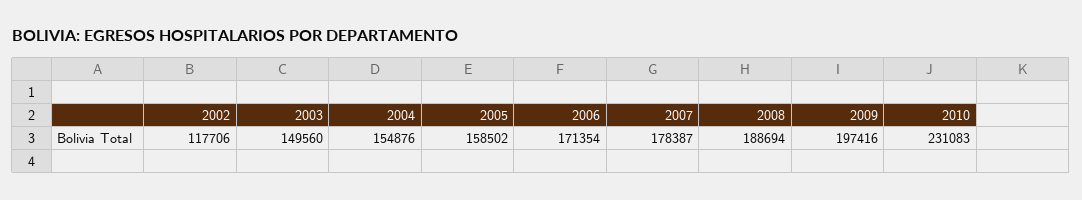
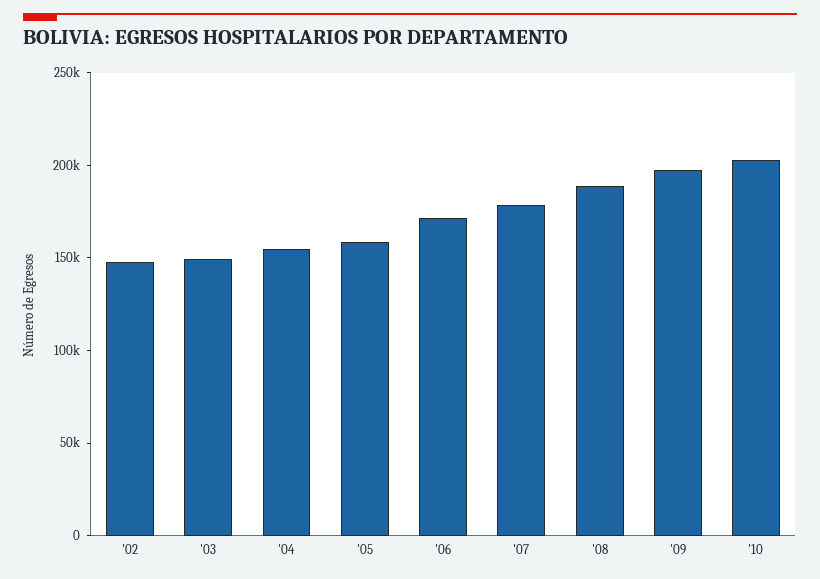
  {
-   "2002": 117706,
+   "2002": 150000,
    "2003": 149560,
    "2004": 154876,
    "2005": 158502,
    "2006": 171354,
    "2007": 178387,
    "2008": 188694,
    "2009": 197416,
-   "2010": 231083
+   "2010": 200000
  }

